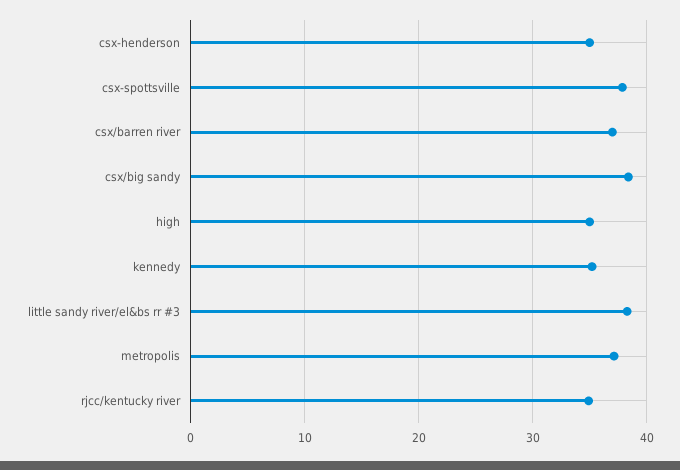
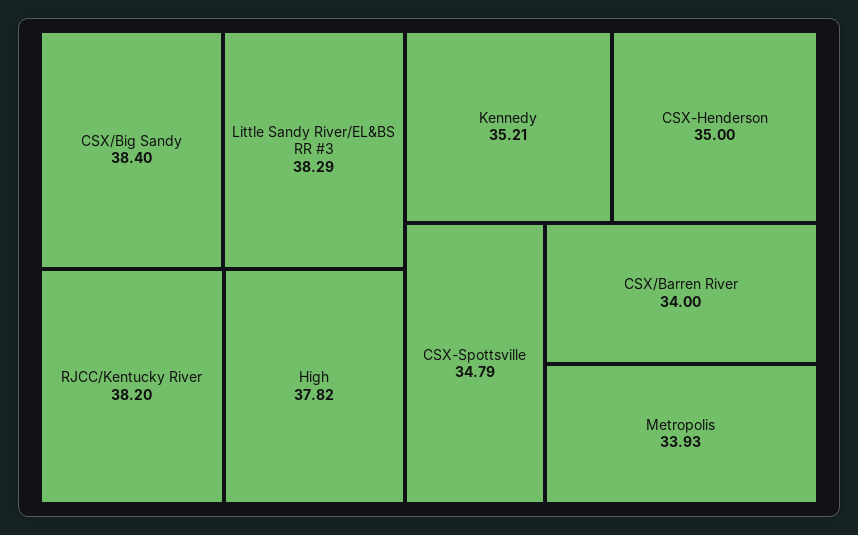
  {
    "csx-henderson": 35,
-   "csx-spottsville": 38,
+   "csx-spottsville": 34.79,
-   "csx/barren river": 37,
+   "csx/barren river": 34,
    "csx/big sandy": 38.4,
-   "high": 35,
+   "high": 37.82,
    "kennedy": 35.21,
    "little sandy river/el&bs rr #3": 38.29,
-   "metropolis": 37,
+   "metropolis": 33.93,
-   "rjcc/kentucky river": 35
+   "rjcc/kentucky river": 38.2
  }

